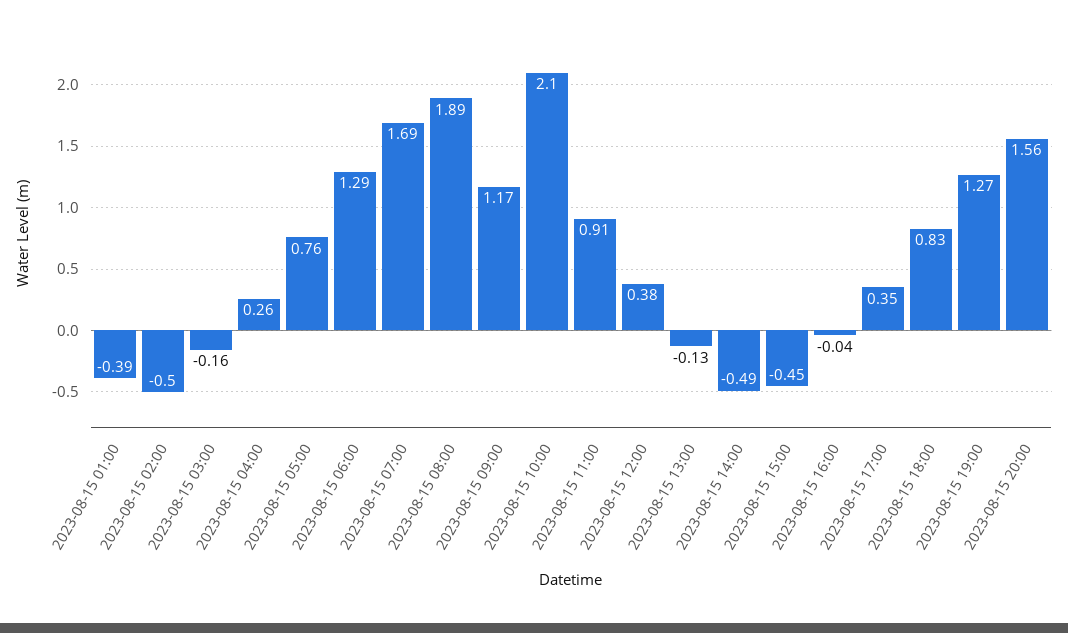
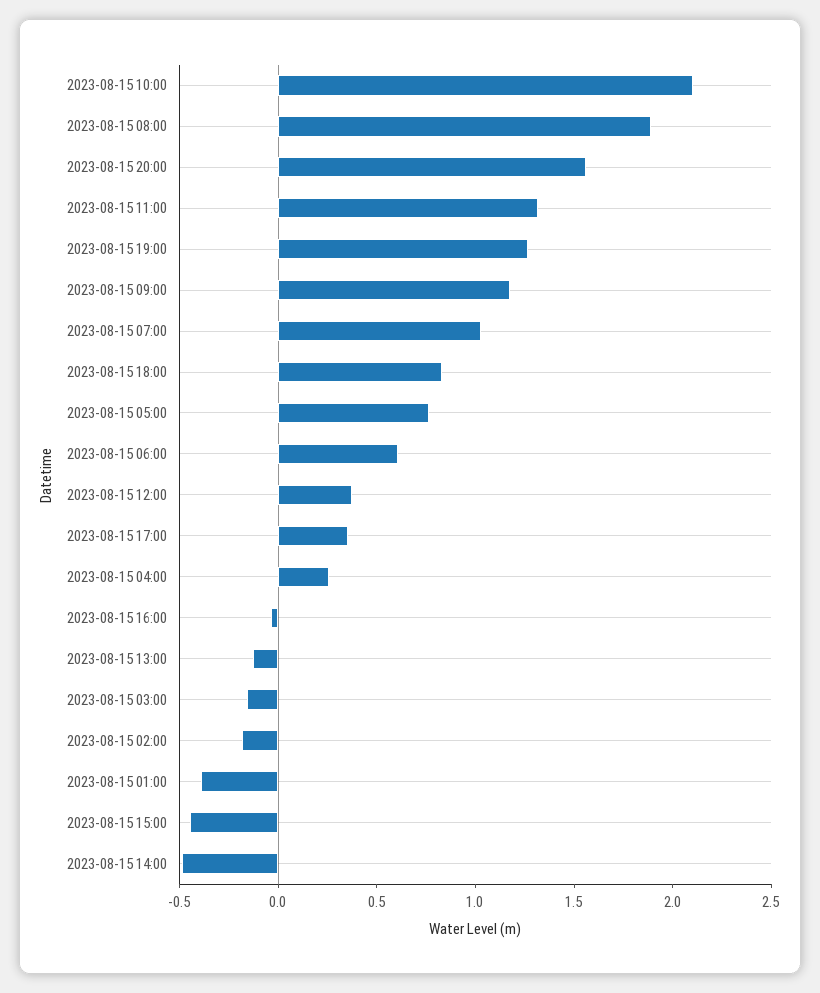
  {
    "2023-08-15 01:00": -0.39,
-   "2023-08-15 02:00": -0.5,
+   "2023-08-15 02:00": -0.2,
    "2023-08-15 03:00": -0.16,
    "2023-08-15 04:00": 0.26,
    "2023-08-15 05:00": 0.76,
-   "2023-08-15 06:00": 1.29,
+   "2023-08-15 06:00": 0.6,
-   "2023-08-15 07:00": 1.69,
+   "2023-08-15 07:00": 1,
    "2023-08-15 08:00": 1.89,
    "2023-08-15 09:00": 1.17,
    "2023-08-15 10:00": 2.1,
-   "2023-08-15 11:00": 0.91,
+   "2023-08-15 11:00": 1.3,
    "2023-08-15 12:00": 0.38,
    "2023-08-15 13:00": -0.13,
    "2023-08-15 14:00": -0.49,
    "2023-08-15 15:00": -0.45,
    "2023-08-15 16:00": -0.04,
    "2023-08-15 17:00": 0.35,
    "2023-08-15 18:00": 0.83,
    "2023-08-15 19:00": 1.27,
    "2023-08-15 20:00": 1.56
  }

